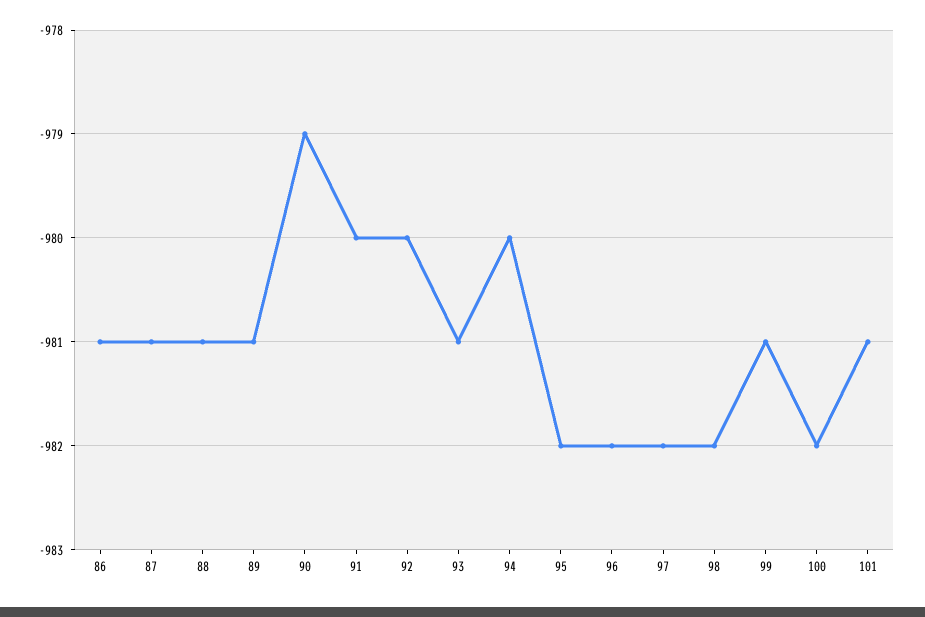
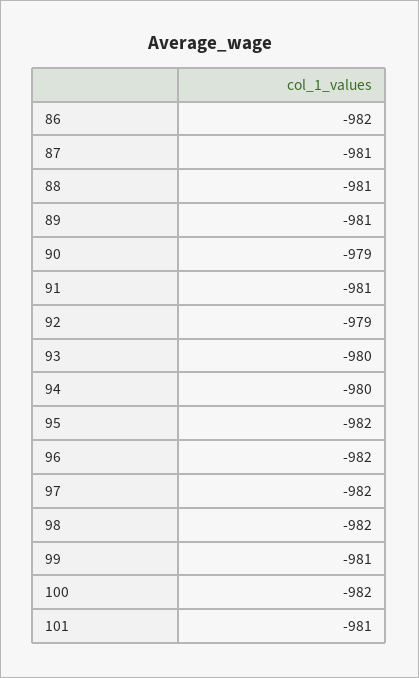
  {
-   "86": -981,
+   "86": -982,
    "87": -981,
    "88": -981,
    "89": -981,
    "90": -979,
-   "91": -980,
+   "91": -981,
-   "92": -980,
+   "92": -979,
-   "93": -981,
+   "93": -980,
    "94": -980,
    "95": -982,
    "96": -982,
    "97": -982,
    "98": -982,
    "99": -981,
    "100": -982,
    "101": -981
  }

